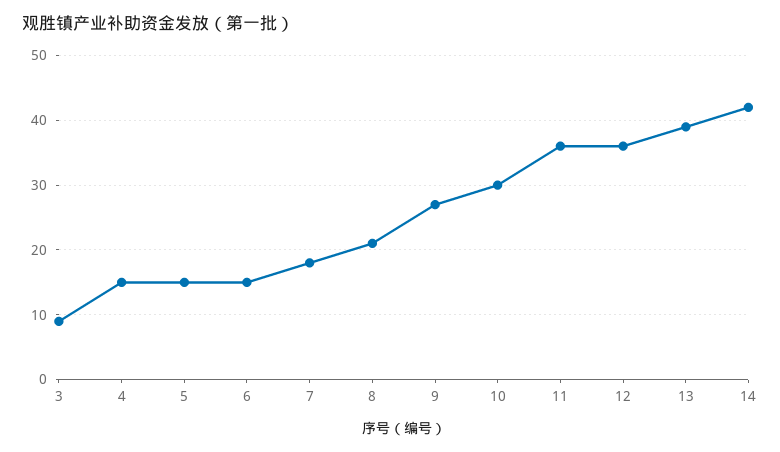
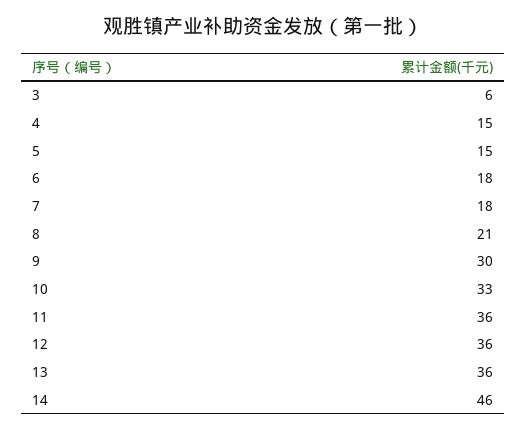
  {
-   "3": 9,
+   "3": 6,
    "4": 15,
    "5": 15,
-   "6": 15,
+   "6": 18,
    "7": 18,
    "8": 21,
-   "9": 27,
+   "9": 30,
-   "10": 30,
+   "10": 33,
    "11": 36,
    "12": 36,
-   "13": 39,
+   "13": 36,
-   "14": 42
+   "14": 46
  }

